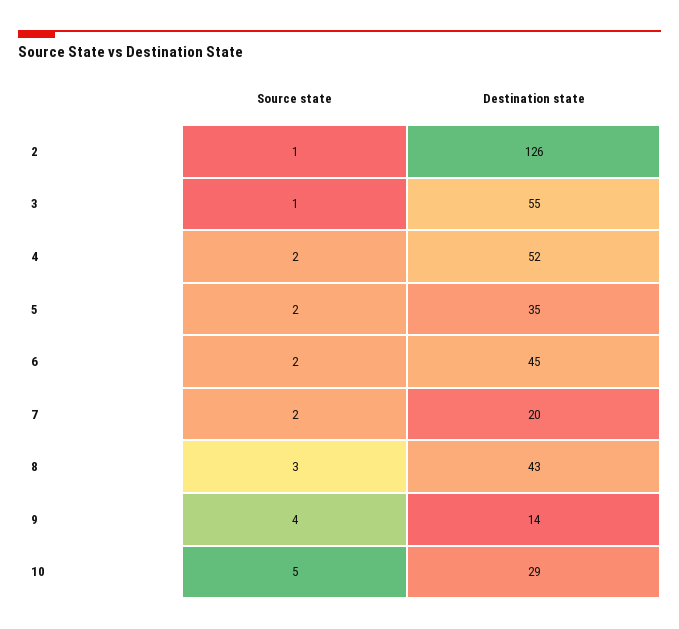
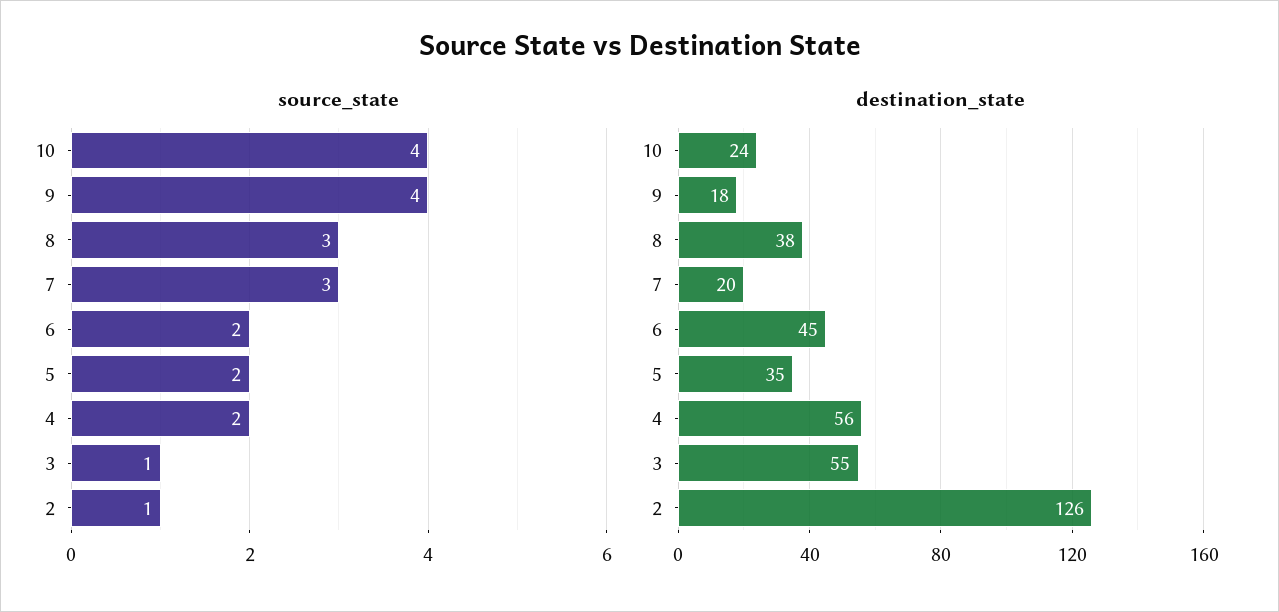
  {
    "Source state": {
      "2": 1,
      "3": 1,
      "4": 2,
      "5": 2,
      "6": 2,
-     "7": 2,
+     "7": 3,
      "8": 3,
      "9": 4,
-     "10": 5
+     "10": 4
    },
    "Destination state": {
      "2": 126,
      "3": 55,
-     "4": 52,
+     "4": 56,
      "5": 35,
      "6": 45,
      "7": 20,
-     "8": 43,
+     "8": 38,
-     "9": 14,
+     "9": 18,
-     "10": 29
+     "10": 24
    }
  }

